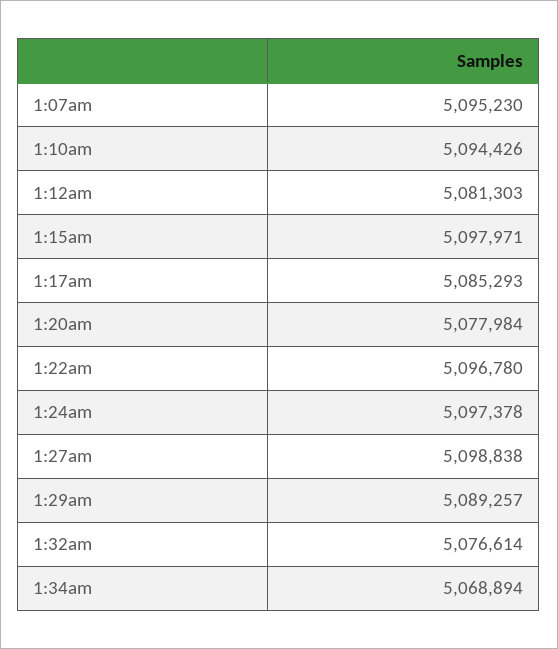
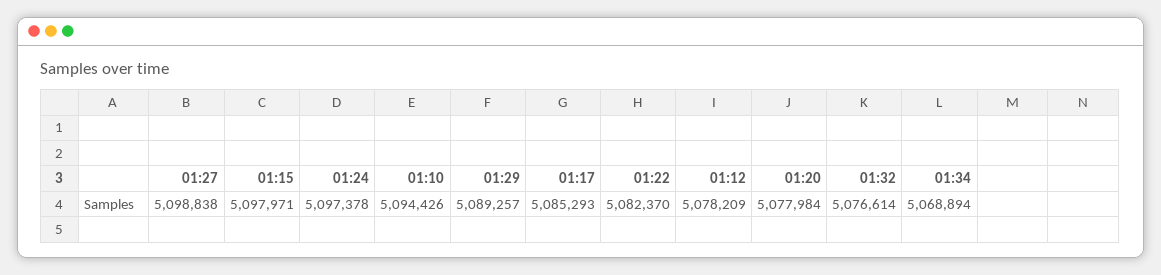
  {
-   "1:07am": 5095230,
    "1:10am": 5094426,
-   "1:12am": 5081303,
+   "1:12am": 5078209,
    "1:15am": 5097971,
    "1:17am": 5085293,
    "1:20am": 5077984,
-   "1:22am": 5096780,
+   "1:22am": 5082370,
    "1:24am": 5097378,
    "1:27am": 5098838,
    "1:29am": 5089257,
    "1:32am": 5076614,
    "1:34am": 5068894
  }

